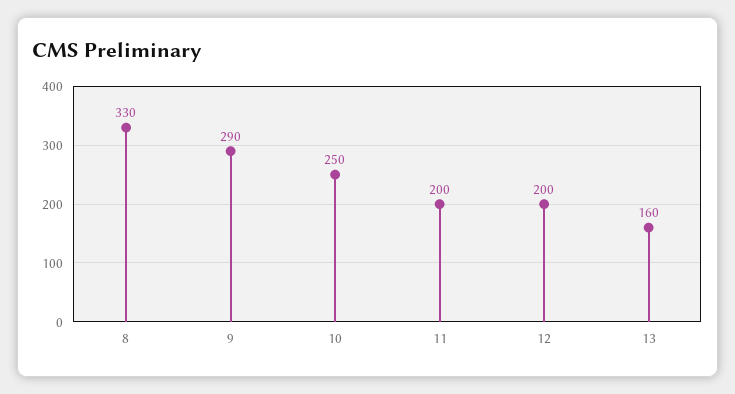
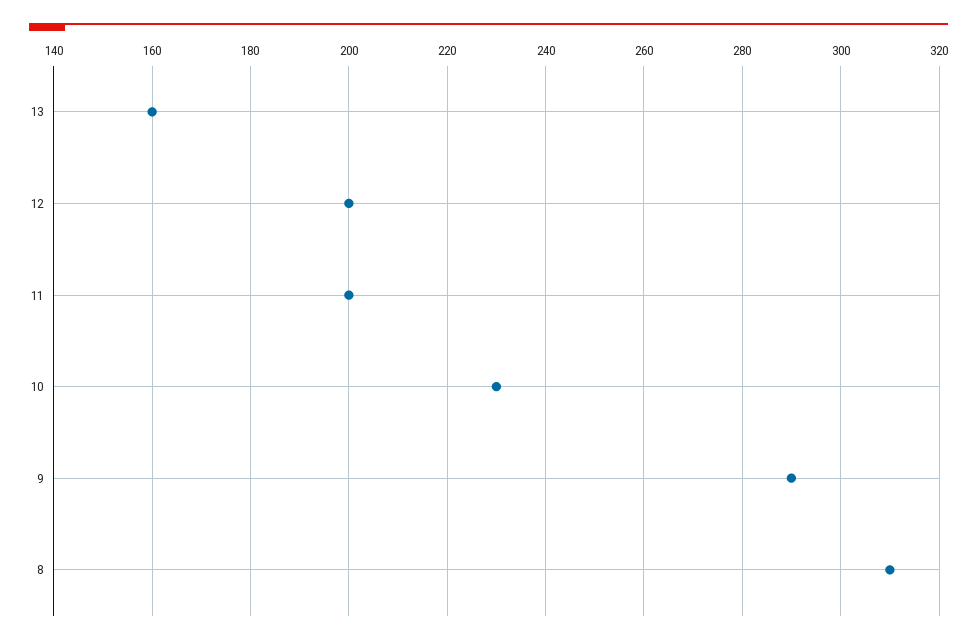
  {
-   "8": 330,
+   "8": 310,
    "9": 290,
-   "10": 250,
+   "10": 230,
    "11": 200,
    "12": 200,
    "13": 160
  }

